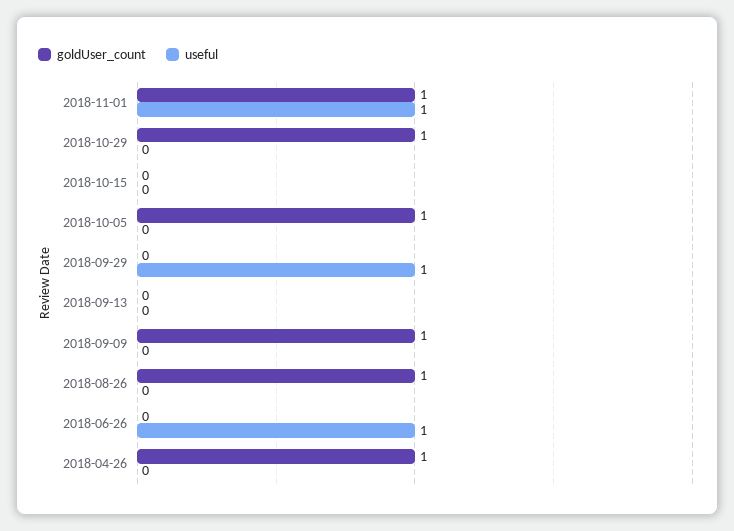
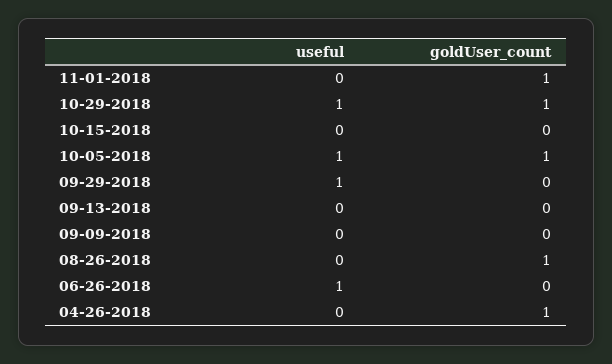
  {
    "goldUser_count": {
      "2018-11-01": 1,
      "2018-10-29": 1,
      "2018-10-15": 0,
      "2018-10-05": 1,
      "2018-09-29": 0,
      "2018-09-13": 0,
-     "2018-09-09": 1,
+     "2018-09-09": 0,
      "2018-08-26": 1,
      "2018-06-26": 0,
      "2018-04-26": 1
    },
    "useful": {
-     "2018-11-01": 1,
+     "2018-11-01": 0,
-     "2018-10-29": 0,
+     "2018-10-29": 1,
      "2018-10-15": 0,
-     "2018-10-05": 0,
+     "2018-10-05": 1,
      "2018-09-29": 1,
      "2018-09-13": 0,
      "2018-09-09": 0,
      "2018-08-26": 0,
      "2018-06-26": 1,
      "2018-04-26": 0
    }
  }

